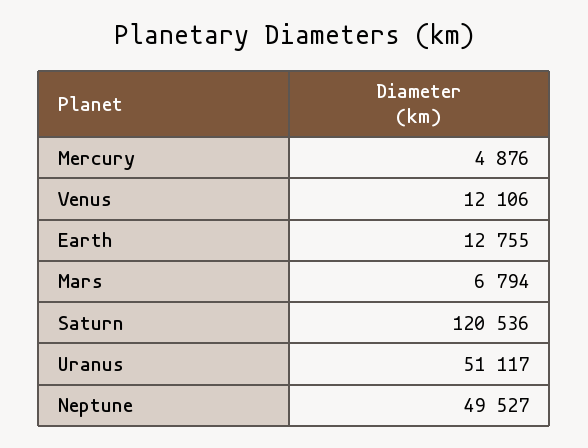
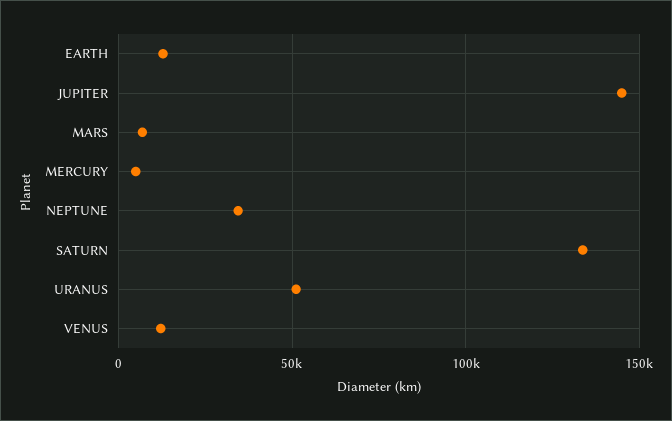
  {
    "Mercury": 4876,
    "Venus": 12106,
    "Earth": 12755,
    "Mars": 6794,
-   "Saturn": 120536,
+   "Saturn": 135000,
    "Uranus": 51117,
-   "Neptune": 49527
+   "Neptune": 35000,
+   "JUPITER": 145000
  }

